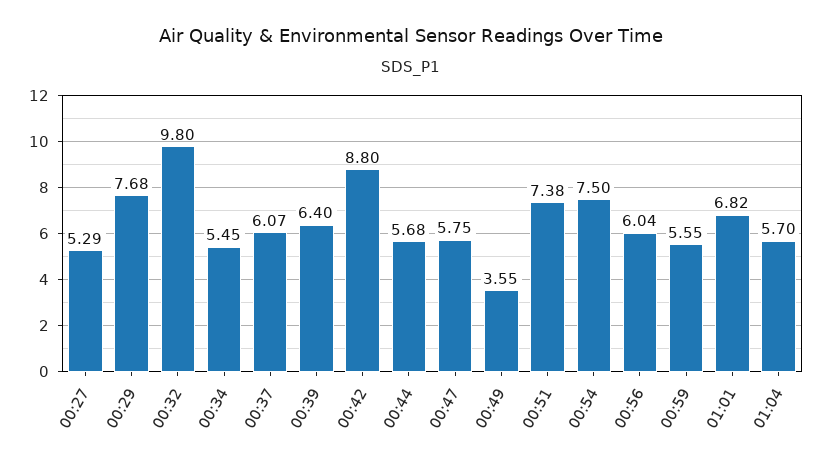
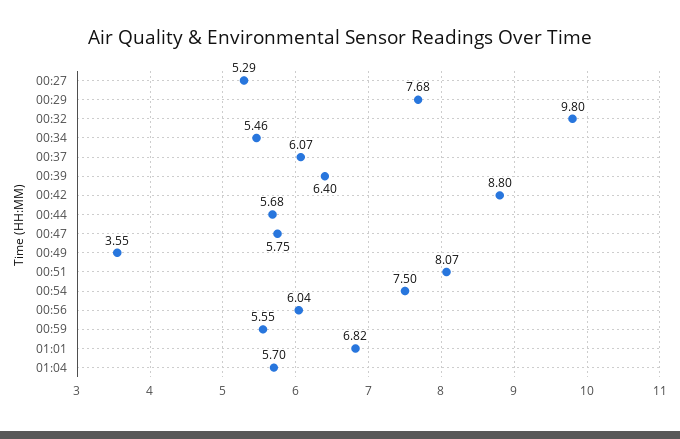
  {
    "00:27": 5.29,
    "00:29": 7.68,
    "00:32": 9.8,
-   "00:34": 5.45,
+   "00:34": 5.46,
    "00:37": 6.07,
    "00:39": 6.4,
    "00:42": 8.8,
    "00:44": 5.68,
    "00:47": 5.75,
    "00:49": 3.55,
-   "00:51": 7.38,
+   "00:51": 8.07,
    "00:54": 7.5,
    "00:56": 6.04,
    "00:59": 5.55,
    "01:01": 6.82,
    "01:04": 5.7
  }

